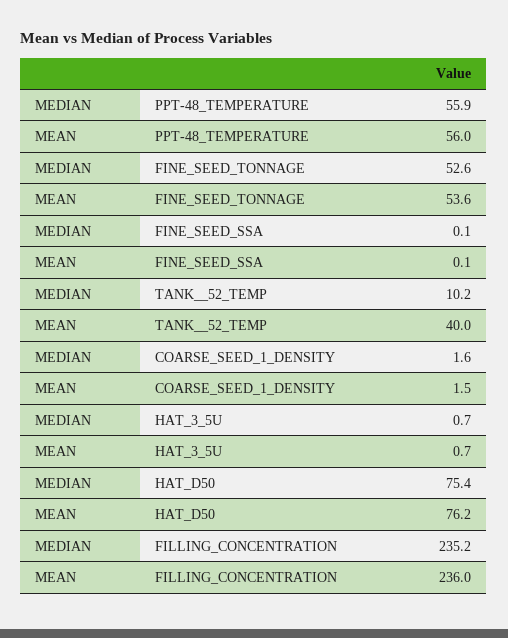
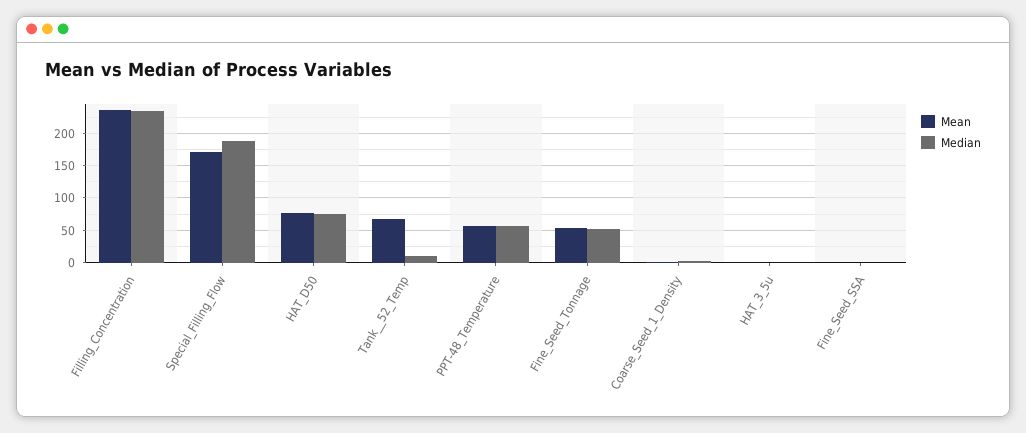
  {
    "MEDIAN": {
      "PPT-48_TEMPERATURE": 55.9,
      "FINE_SEED_TONNAGE": 52.6,
      "FINE_SEED_SSA": 0.1,
      "TANK__52_TEMP": 10.2,
      "COARSE_SEED_1_DENSITY": 1.6,
      "HAT_3_5U": 0.7,
      "HAT_D50": 75.4,
-     "FILLING_CONCENTRATION": 235.2
+     "FILLING_CONCENTRATION": 235.2,
+     "Special_Filling_Flow": 190
    },
    "MEAN": {
      "PPT-48_TEMPERATURE": 56,
      "FINE_SEED_TONNAGE": 53.6,
      "FINE_SEED_SSA": 0.1,
-     "TANK__52_TEMP": 40,
+     "TANK__52_TEMP": 70,
      "COARSE_SEED_1_DENSITY": 1.5,
      "HAT_3_5U": 0.7,
      "HAT_D50": 76.2,
-     "FILLING_CONCENTRATION": 236
+     "FILLING_CONCENTRATION": 236,
+     "Special_Filling_Flow": 170
    }
  }

